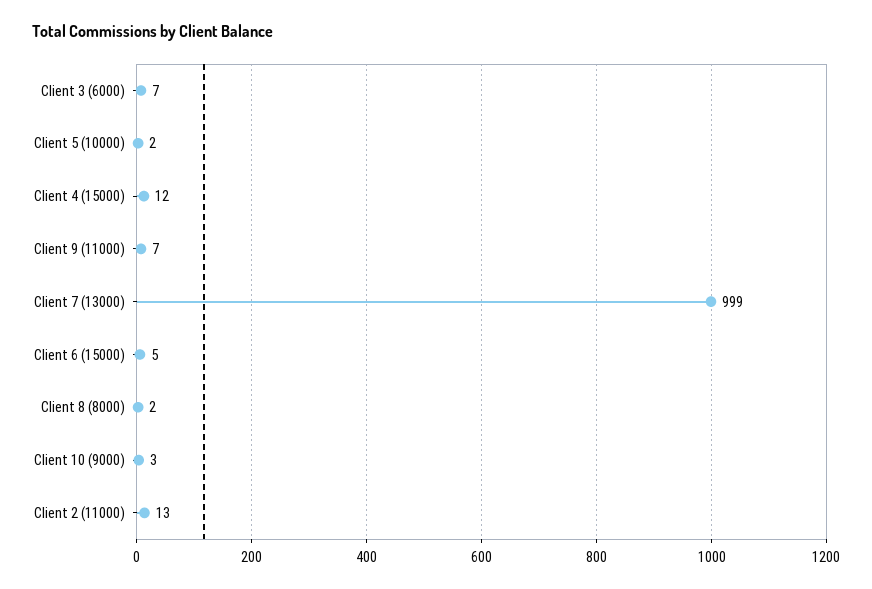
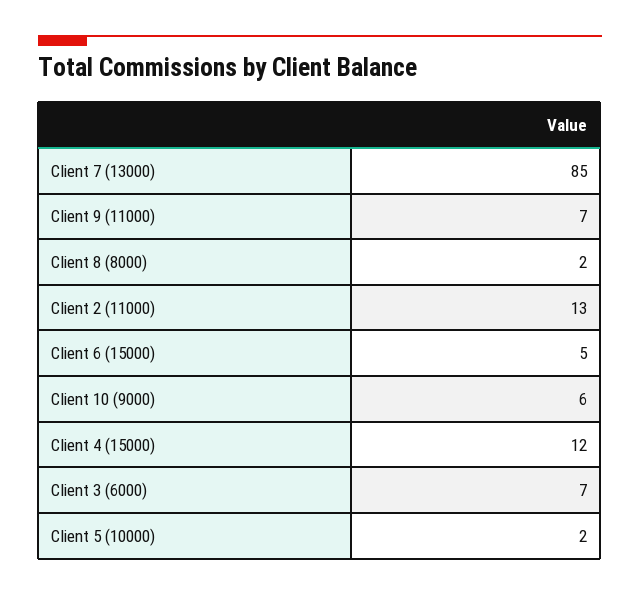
  {
    "Client 3 (6000)": 7,
    "Client 5 (10000)": 2,
    "Client 4 (15000)": 12,
    "Client 9 (11000)": 7,
-   "Client 7 (13000)": 999,
+   "Client 7 (13000)": 85,
    "Client 6 (15000)": 5,
    "Client 8 (8000)": 2,
-   "Client 10 (9000)": 3,
+   "Client 10 (9000)": 6,
    "Client 2 (11000)": 13
  }

